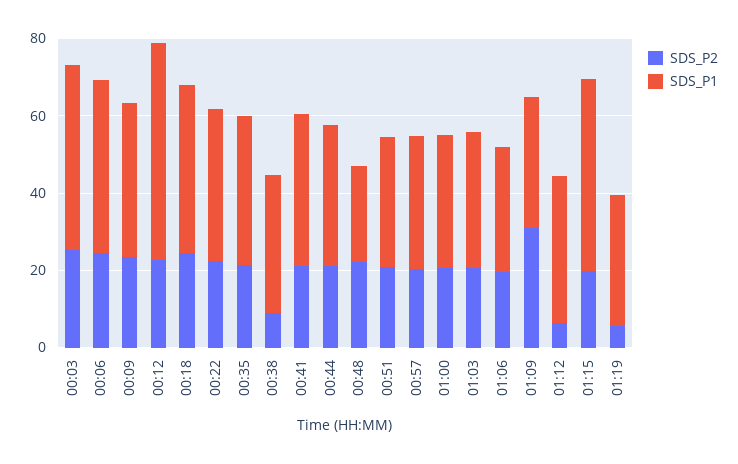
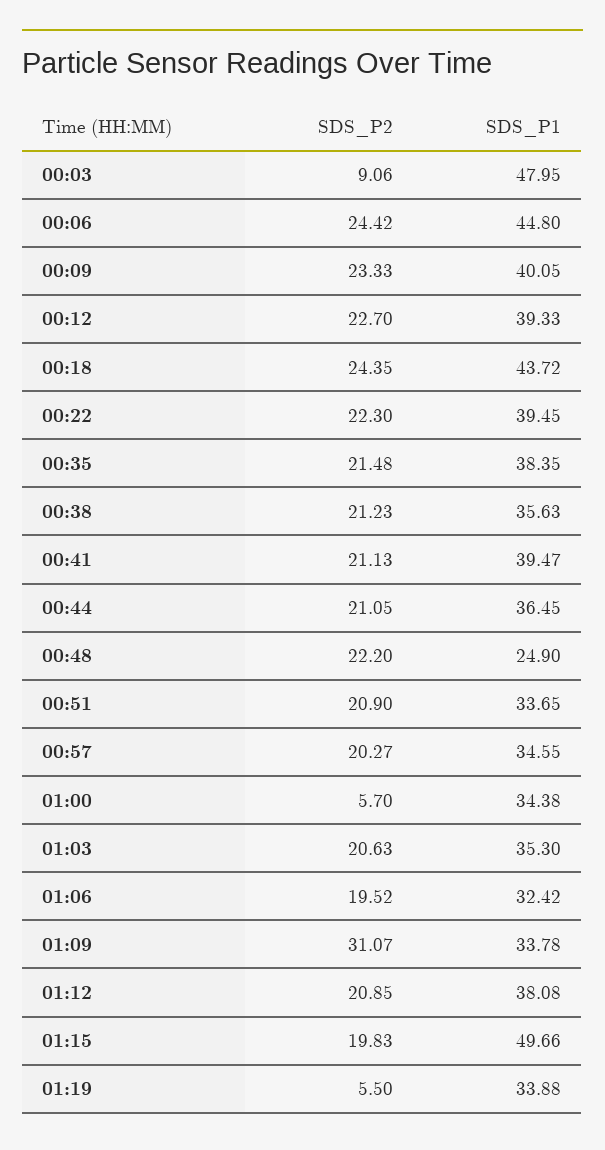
  {
    "SDS_P2": {
-     "00:03": 25,
+     "00:03": 9.06,
      "00:06": 24.42,
      "00:09": 23.33,
      "00:12": 22.7,
      "00:18": 24.35,
      "00:22": 22.3,
      "00:35": 21.48,
-     "00:38": 10,
+     "00:38": 21.23,
      "00:41": 21.13,
      "00:44": 21.05,
      "00:48": 22.2,
      "00:51": 20.9,
      "00:57": 20.27,
-     "01:00": 20,
+     "01:00": 5.7,
      "01:03": 20.63,
      "01:06": 19.52,
      "01:09": 31.07,
-     "01:12": 5,
+     "01:12": 20.85,
      "01:15": 19.83,
      "01:19": 5.5
    },
    "SDS_P1": {
      "00:03": 47.95,
      "00:06": 44.8,
      "00:09": 40.05,
-     "00:12": 55,
+     "00:12": 39.33,
      "00:18": 43.72,
      "00:22": 39.45,
      "00:35": 38.35,
      "00:38": 35.63,
      "00:41": 39.47,
      "00:44": 36.45,
      "00:48": 24.9,
      "00:51": 33.65,
      "00:57": 34.55,
      "01:00": 34.38,
      "01:03": 35.3,
      "01:06": 32.42,
      "01:09": 33.78,
      "01:12": 38.08,
      "01:15": 49.66,
      "01:19": 33.88
    }
  }

